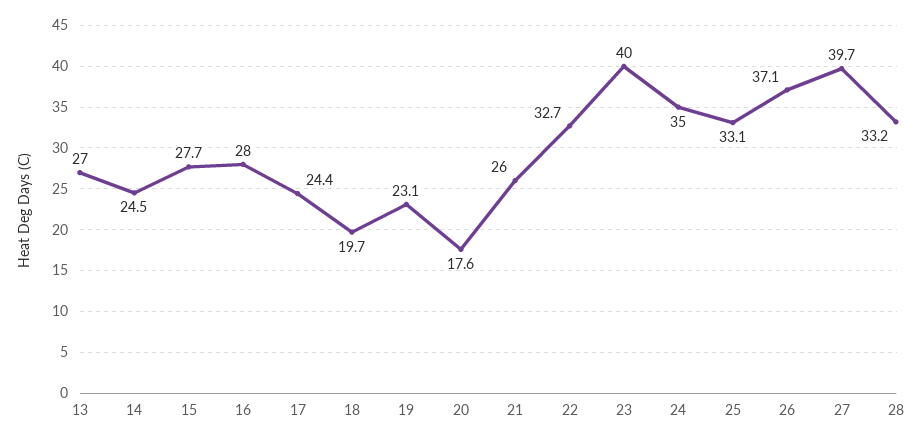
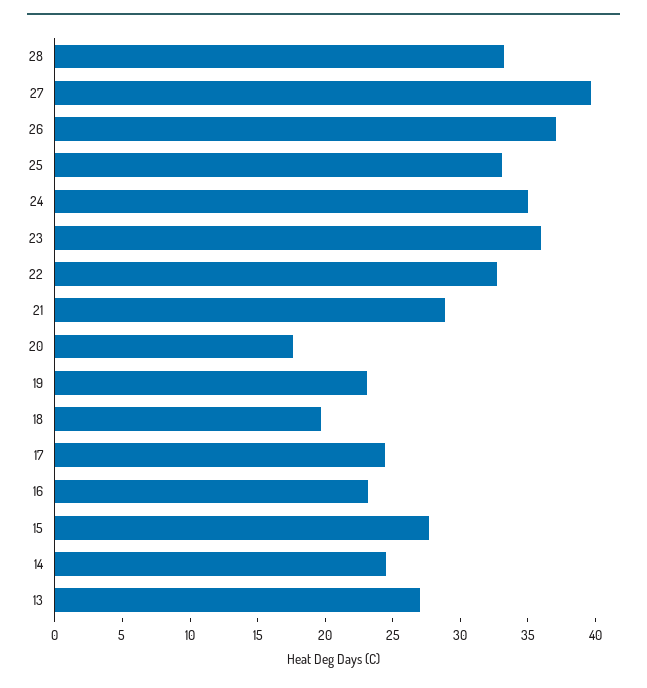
  {
    "13": 27,
    "14": 24.5,
    "15": 27.7,
-   "16": 28,
+   "16": 23,
    "17": 24.4,
    "18": 19.7,
    "19": 23.1,
    "20": 17.6,
-   "21": 26,
+   "21": 29,
    "22": 32.7,
-   "23": 40,
+   "23": 36,
    "24": 35,
    "25": 33.1,
    "26": 37.1,
    "27": 39.7,
    "28": 33.2
  }

